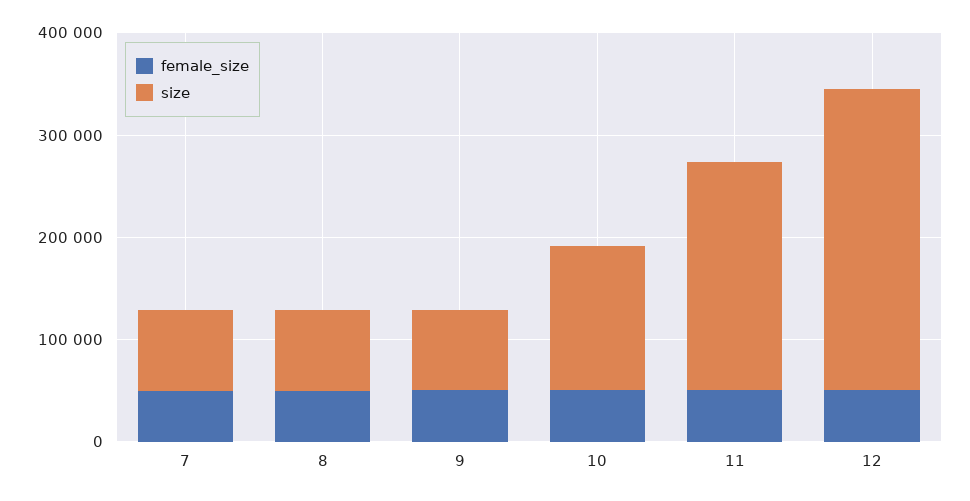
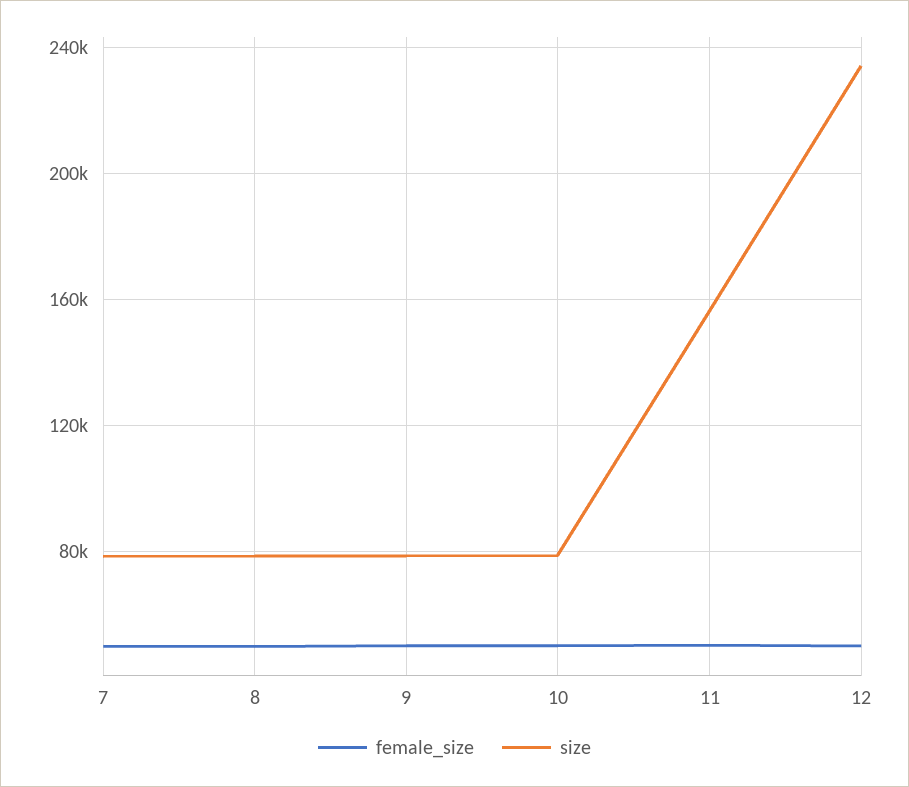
  {
    "female_size": {
      "7": 50000,
      "8": 50000,
      "9": 50000,
      "10": 50000,
      "11": 50000,
      "12": 50000
    },
    "size": {
      "7": 80000,
      "8": 80000,
      "9": 80000,
-     "10": 140000,
+     "10": 80000,
-     "11": 220000,
+     "11": 155000,
-     "12": 300000
+     "12": 235000
    }
  }

